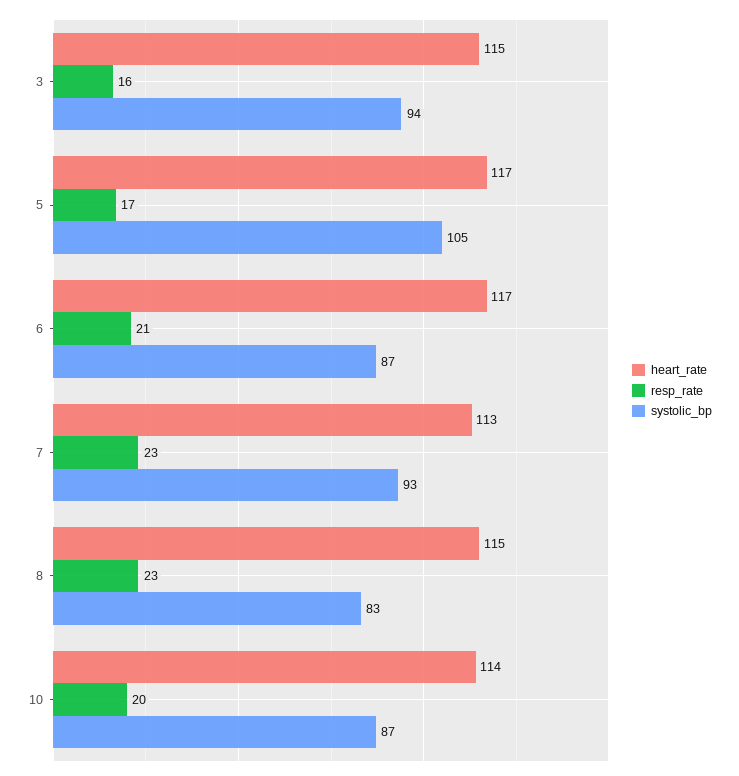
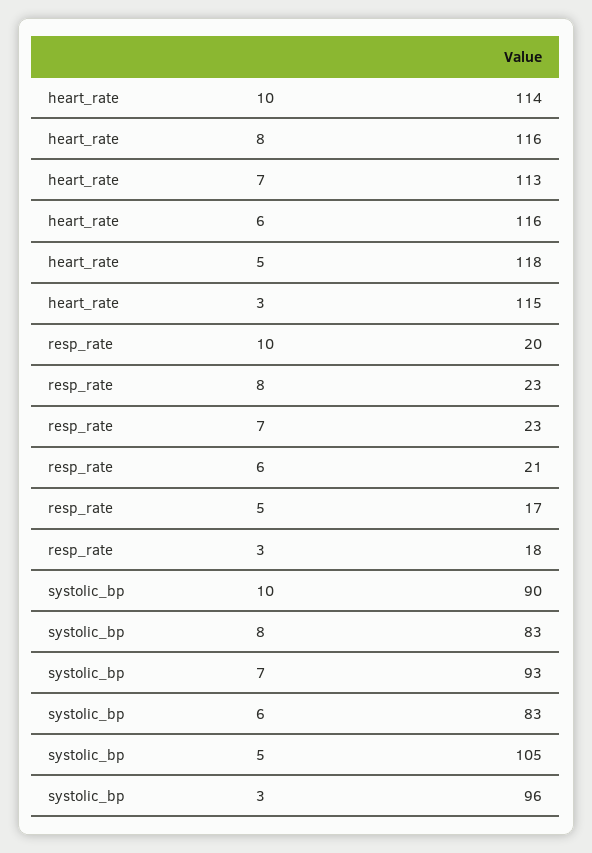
  {
    "heart_rate": {
      "3": 115,
-     "5": 117,
+     "5": 118,
-     "6": 117,
+     "6": 116,
      "7": 113,
-     "8": 115,
+     "8": 116,
      "10": 114
    },
    "resp_rate": {
-     "3": 16,
+     "3": 18,
      "5": 17,
      "6": 21,
      "7": 23,
      "8": 23,
      "10": 20
    },
    "systolic_bp": {
-     "3": 94,
+     "3": 96,
      "5": 105,
-     "6": 87,
+     "6": 83,
      "7": 93,
      "8": 83,
-     "10": 87
+     "10": 90
    }
  }

